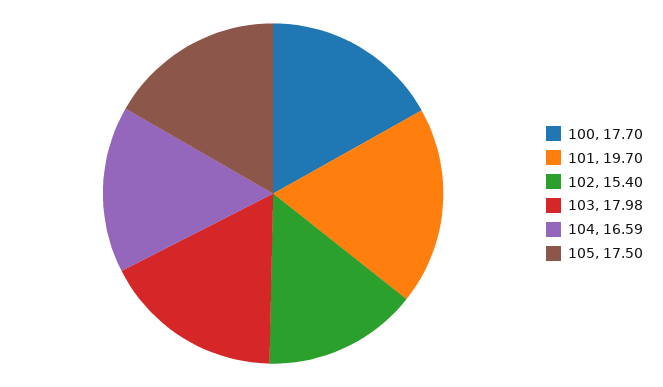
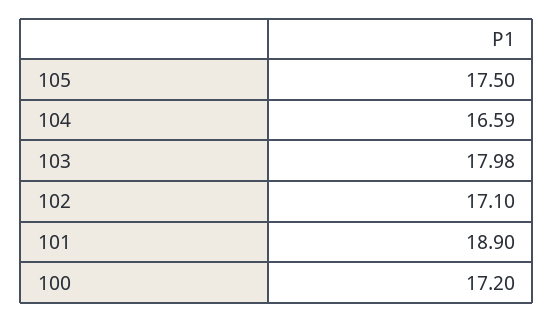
  {
-   "100": 17.7,
+   "100": 17.2,
-   "101": 19.7,
+   "101": 18.9,
-   "102": 15.4,
+   "102": 17.1,
    "103": 17.98,
    "104": 16.59,
    "105": 17.5
  }

